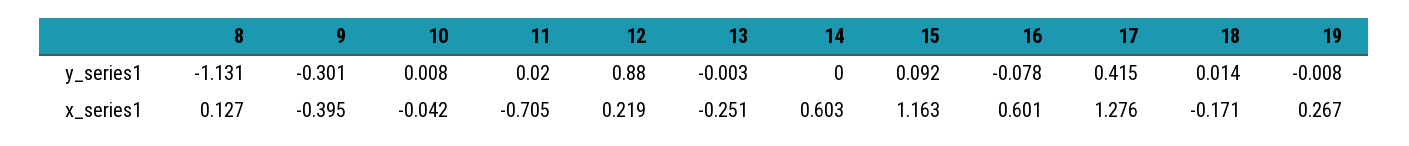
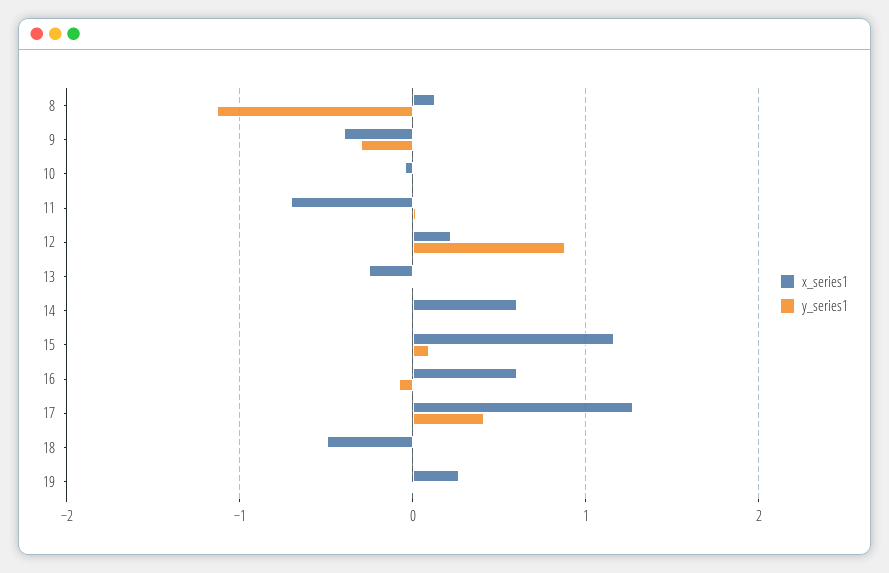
  {
    "y_series1": {
      "8": -1.131,
      "9": -0.301,
      "10": 0.008,
      "11": 0.02,
      "12": 0.88,
      "13": -0.003,
      "14": 0,
      "15": 0.092,
      "16": -0.078,
      "17": 0.415,
      "18": 0.014,
      "19": -0.008
    },
    "x_series1": {
      "8": 0.127,
      "9": -0.395,
      "10": -0.042,
      "11": -0.705,
      "12": 0.219,
      "13": -0.251,
      "14": 0.603,
      "15": 1.163,
      "16": 0.601,
      "17": 1.276,
-     "18": -0.171,
+     "18": -0.5,
      "19": 0.267
    }
  }

